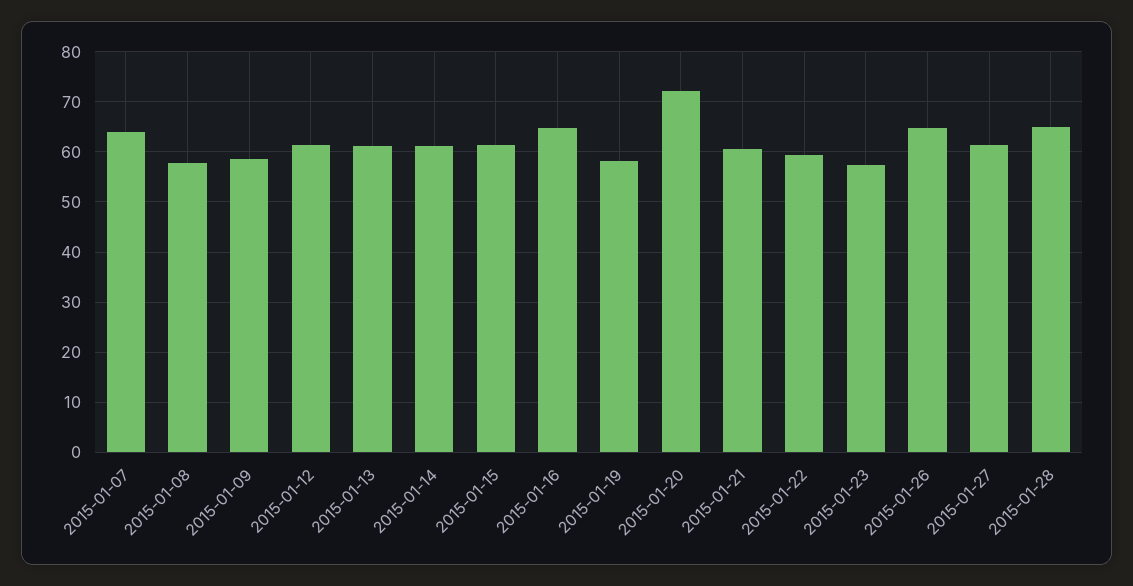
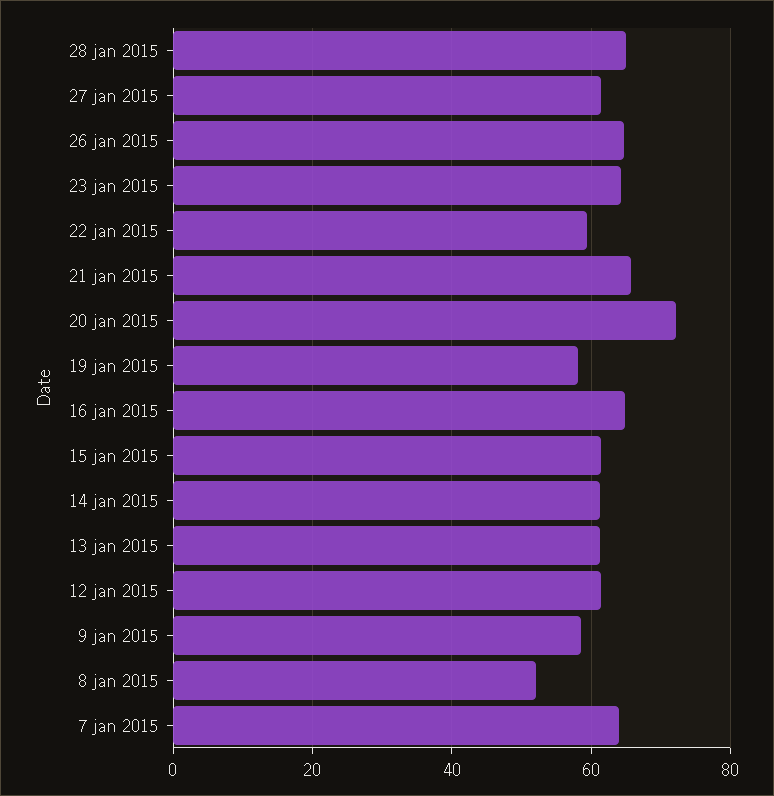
  {
    "2015-01-07": 64,
-   "2015-01-08": 58,
+   "2015-01-08": 52,
    "2015-01-09": 58,
    "2015-01-12": 62,
    "2015-01-13": 62,
    "2015-01-14": 62,
    "2015-01-15": 62,
    "2015-01-16": 64,
    "2015-01-19": 58,
    "2015-01-20": 72,
-   "2015-01-21": 60,
+   "2015-01-21": 66,
    "2015-01-22": 60,
-   "2015-01-23": 58,
+   "2015-01-23": 64,
    "2015-01-26": 64,
    "2015-01-27": 62,
    "2015-01-28": 64
  }

